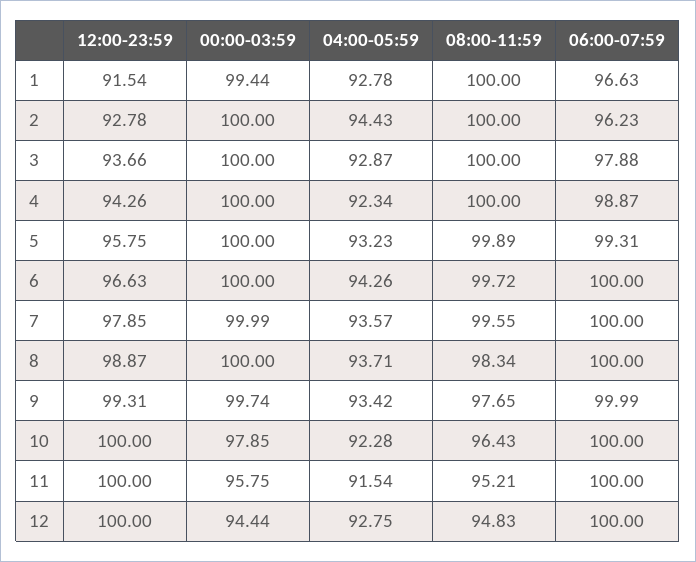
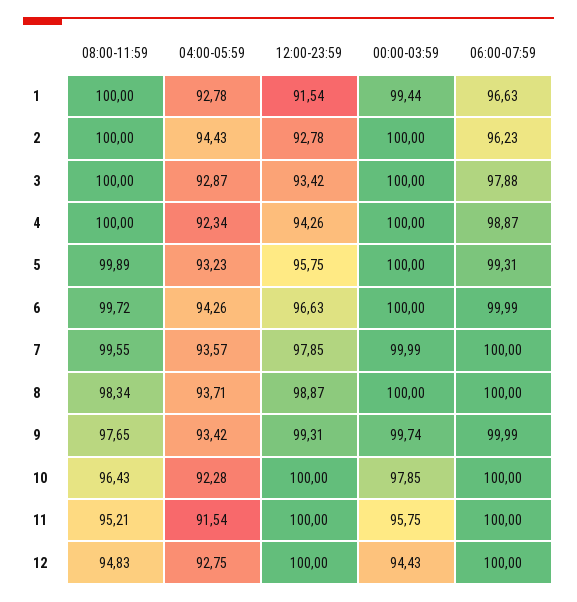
  {
    "12:00-23:59": {
      "1": 91.54,
      "2": 92.78,
-     "3": 93.66,
+     "3": 93.42,
      "4": 94.26,
      "5": 95.75,
      "6": 96.63,
      "7": 97.85,
      "8": 98.87,
      "9": 99.31,
      "10": 100,
      "11": 100,
      "12": 100
    },
    "00:00-03:59": {
      "1": 99.44,
      "2": 100,
      "3": 100,
      "4": 100,
      "5": 100,
      "6": 100,
      "7": 99.99,
      "8": 100,
      "9": 99.74,
      "10": 97.85,
      "11": 95.75,
-     "12": 94.44
+     "12": 94.43
    },
    "04:00-05:59": {
      "1": 92.78,
      "2": 94.43,
      "3": 92.87,
      "4": 92.34,
      "5": 93.23,
      "6": 94.26,
      "7": 93.57,
      "8": 93.71,
      "9": 93.42,
      "10": 92.28,
      "11": 91.54,
      "12": 92.75
    },
    "08:00-11:59": {
      "1": 100,
      "2": 100,
      "3": 100,
      "4": 100,
      "5": 99.89,
      "6": 99.72,
      "7": 99.55,
      "8": 98.34,
      "9": 97.65,
      "10": 96.43,
      "11": 95.21,
      "12": 94.83
    },
    "06:00-07:59": {
      "1": 96.63,
      "2": 96.23,
      "3": 97.88,
      "4": 98.87,
      "5": 99.31,
-     "6": 100,
+     "6": 99.99,
      "7": 100,
      "8": 100,
      "9": 99.99,
      "10": 100,
      "11": 100,
      "12": 100
    }
  }

